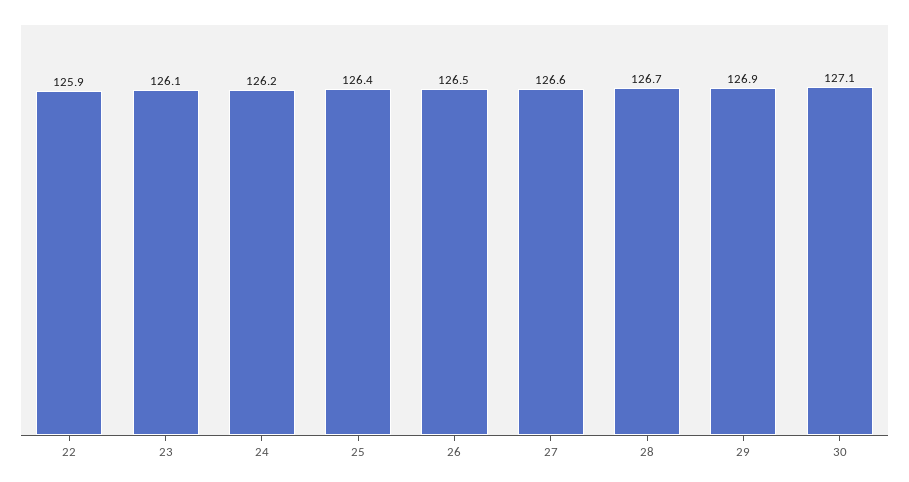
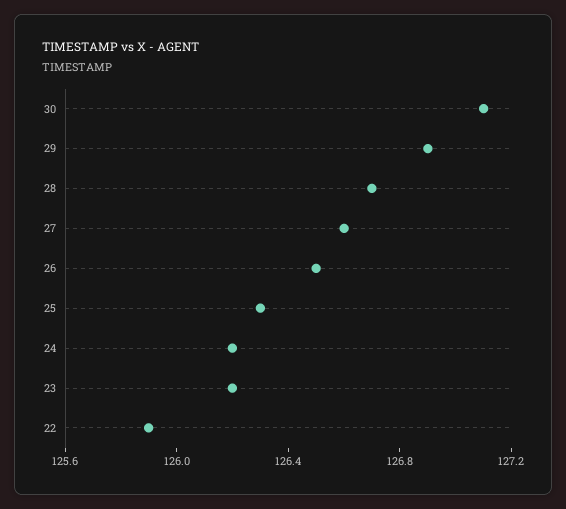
  {
    "22": 125.9,
-   "23": 126.1,
+   "23": 126.2,
    "24": 126.2,
-   "25": 126.4,
+   "25": 126.3,
    "26": 126.5,
    "27": 126.6,
    "28": 126.7,
    "29": 126.9,
    "30": 127.1
  }

